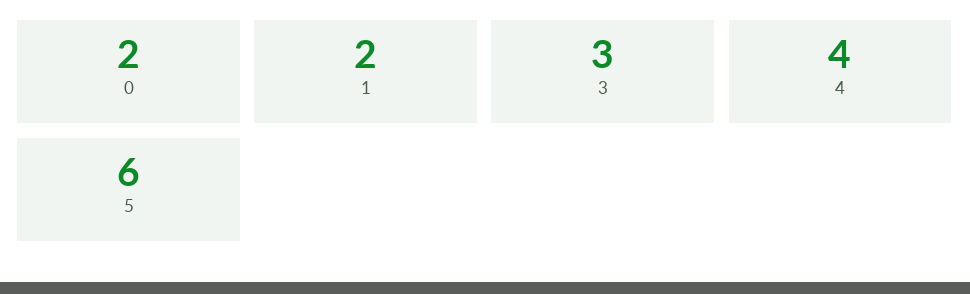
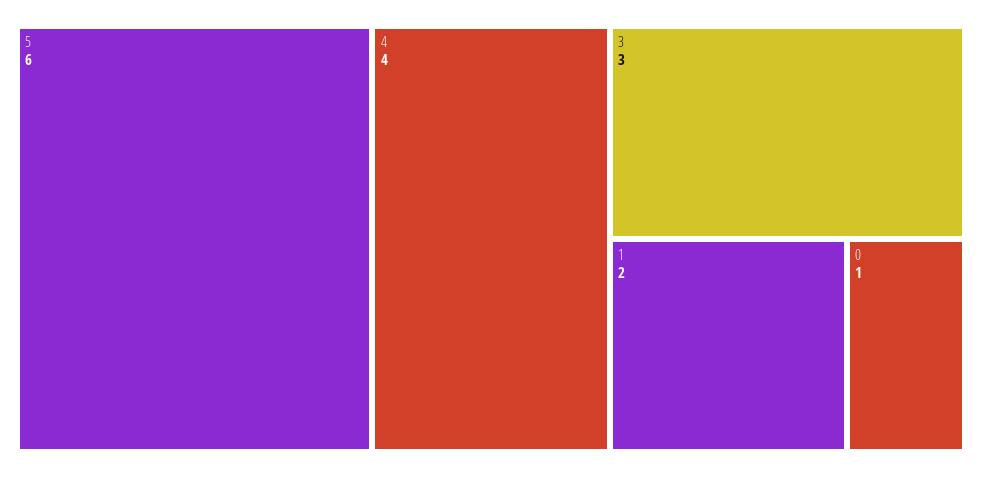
  {
-   "0": 2,
+   "0": 1,
    "1": 2,
    "3": 3,
    "4": 4,
    "5": 6
  }

